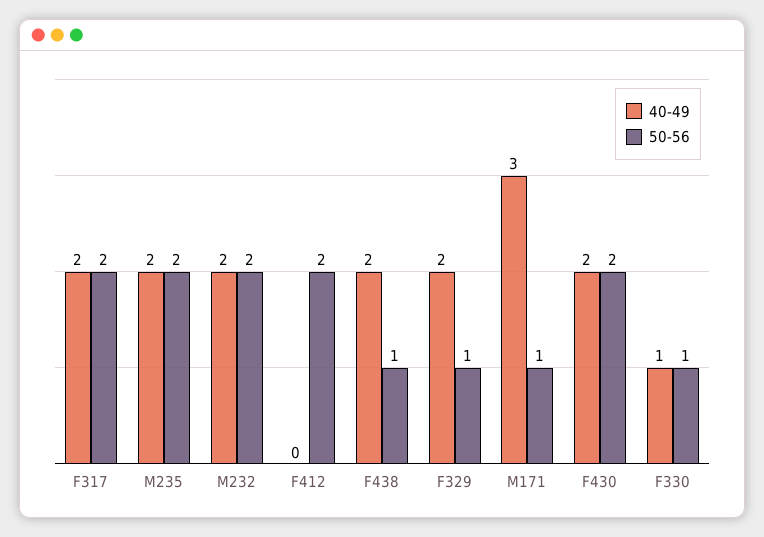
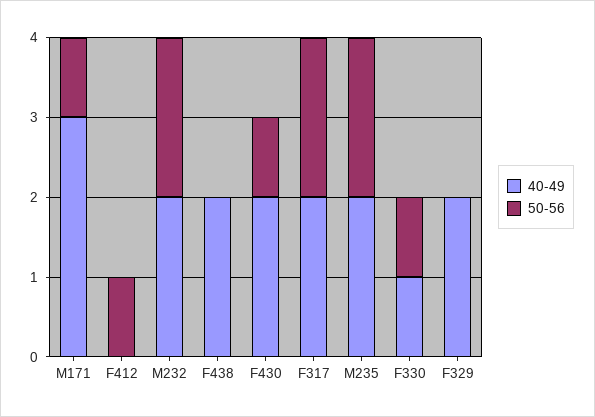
  {
    "40-49": {
      "F317": 2,
      "M235": 2,
      "M232": 2,
      "F412": 0,
      "F438": 2,
      "F329": 2,
      "M171": 3,
      "F430": 2,
      "F330": 1
    },
    "50-56": {
      "F317": 2,
      "M235": 2,
      "M232": 2,
-     "F412": 2,
+     "F412": 1,
-     "F438": 1,
+     "F438": 0,
-     "F329": 1,
+     "F329": 0,
      "M171": 1,
-     "F430": 2,
+     "F430": 1,
      "F330": 1
    }
  }

